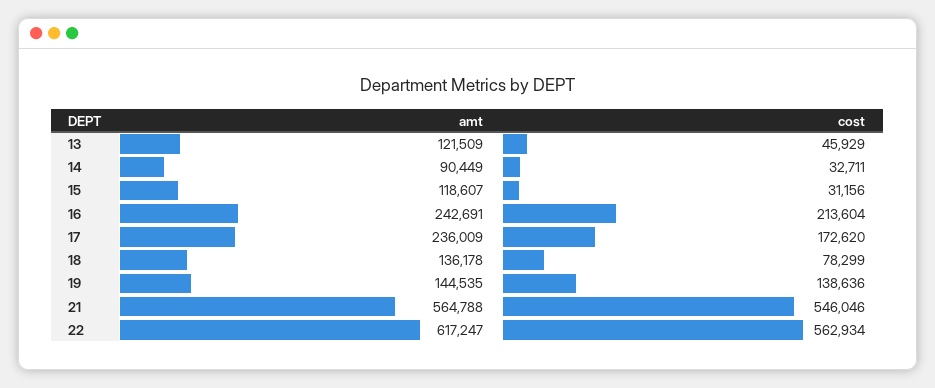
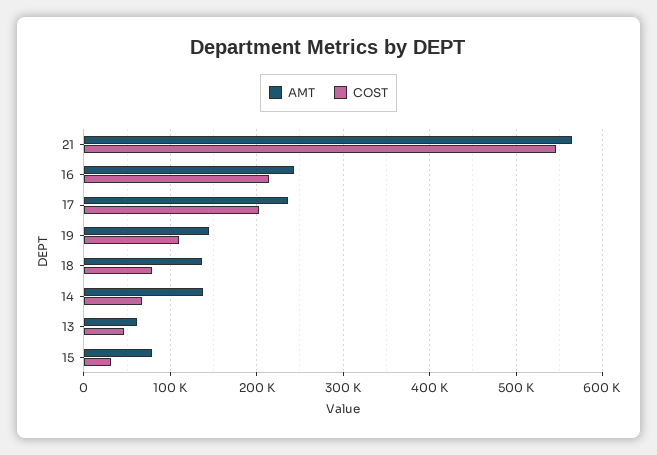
  {
    "amt": {
-     "13": 121509,
+     "13": 60000,
-     "14": 90449,
+     "14": 140000,
-     "15": 118607,
+     "15": 80000,
      "16": 242691,
      "17": 236009,
      "18": 136178,
      "19": 144535,
-     "21": 564788,
+     "21": 564788
-     "22": 617247
    },
    "cost": {
      "13": 45929,
-     "14": 32711,
+     "14": 70000,
      "15": 31156,
      "16": 213604,
-     "17": 172620,
+     "17": 200000,
      "18": 78299,
-     "19": 138636,
+     "19": 110000,
-     "21": 546046,
+     "21": 546046
-     "22": 562934
    }
  }

